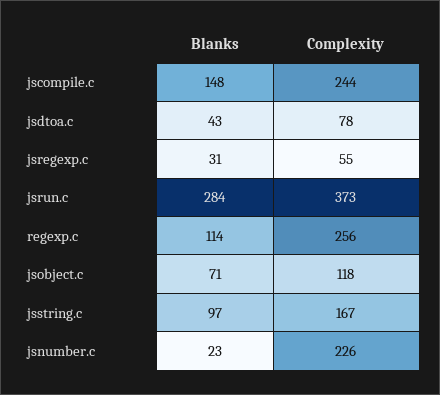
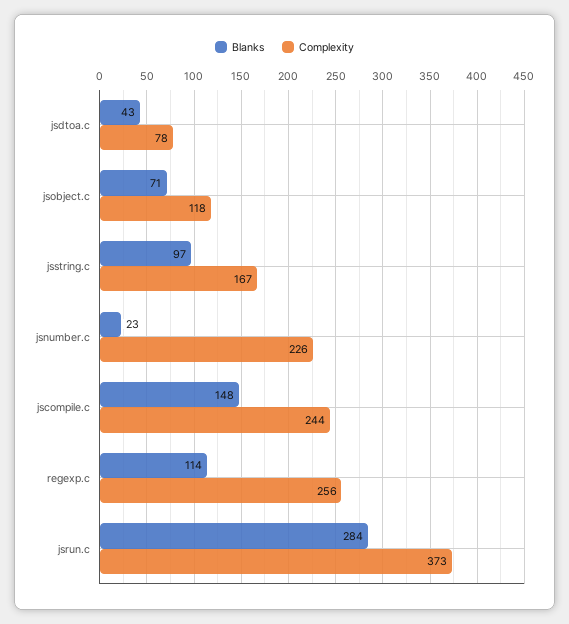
  {
    "Blanks": {
      "jscompile.c": 148,
      "jsdtoa.c": 43,
-     "jsregexp.c": 31,
      "jsrun.c": 284,
      "regexp.c": 114,
      "jsobject.c": 71,
      "jsstring.c": 97,
      "jsnumber.c": 23
    },
    "Complexity": {
      "jscompile.c": 244,
      "jsdtoa.c": 78,
-     "jsregexp.c": 55,
      "jsrun.c": 373,
      "regexp.c": 256,
      "jsobject.c": 118,
      "jsstring.c": 167,
      "jsnumber.c": 226
    }
  }

